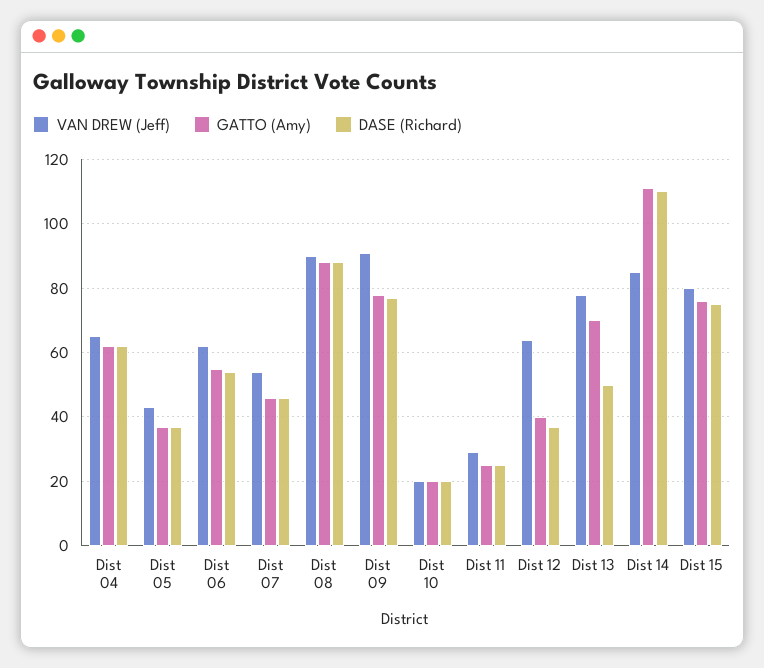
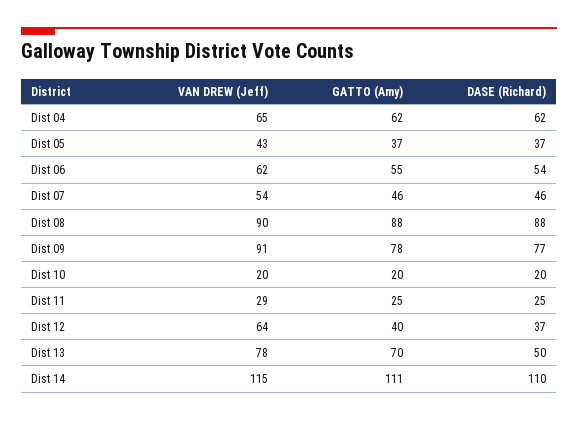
  {
    "VAN DREW (Jeff)": {
      "Dist 04": 65,
      "Dist 05": 43,
      "Dist 06": 62,
      "Dist 07": 54,
      "Dist 08": 90,
      "Dist 09": 91,
      "Dist 10": 20,
      "Dist 11": 29,
      "Dist 12": 64,
      "Dist 13": 78,
-     "Dist 14": 85,
+     "Dist 14": 115
-     "Dist 15": 80
    },
    "GATTO (Amy)": {
      "Dist 04": 62,
      "Dist 05": 37,
      "Dist 06": 55,
      "Dist 07": 46,
      "Dist 08": 88,
      "Dist 09": 78,
      "Dist 10": 20,
      "Dist 11": 25,
      "Dist 12": 40,
      "Dist 13": 70,
-     "Dist 14": 111,
+     "Dist 14": 111
-     "Dist 15": 75
    },
    "DASE (Richard)": {
      "Dist 04": 62,
      "Dist 05": 37,
      "Dist 06": 54,
      "Dist 07": 46,
      "Dist 08": 88,
      "Dist 09": 77,
      "Dist 10": 20,
      "Dist 11": 25,
      "Dist 12": 37,
      "Dist 13": 50,
-     "Dist 14": 110,
+     "Dist 14": 110
-     "Dist 15": 75
    }
  }

